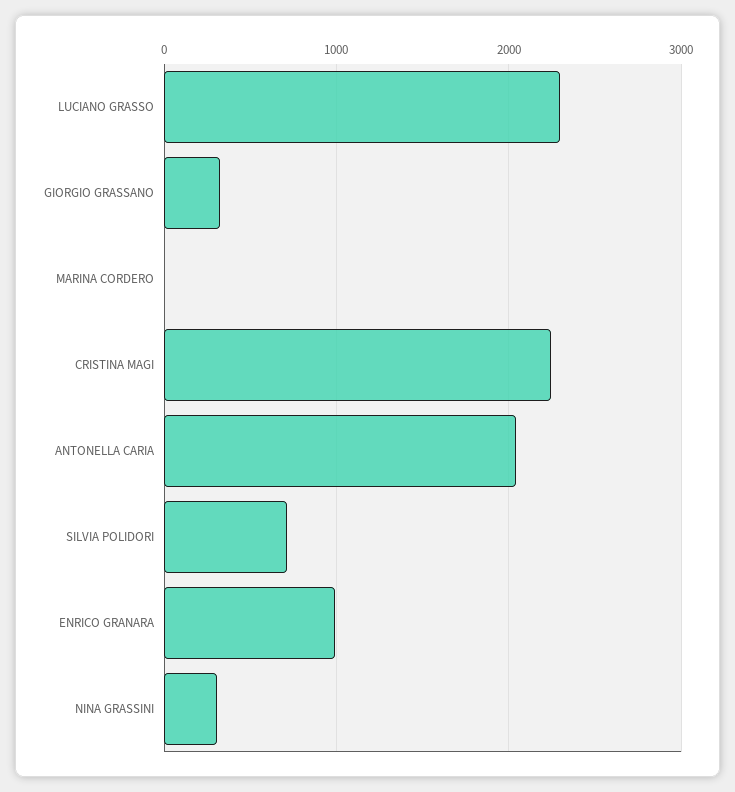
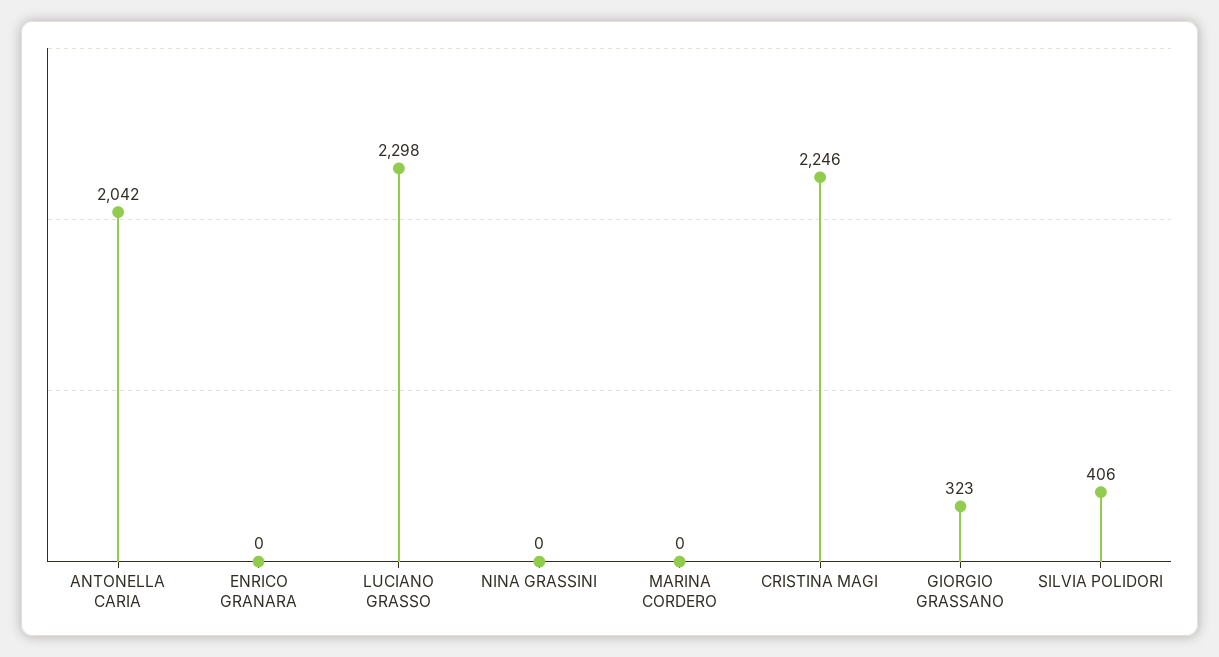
  {
    "LUCIANO GRASSO": 2298,
    "GIORGIO GRASSANO": 323,
    "MARINA CORDERO": 0,
    "CRISTINA MAGI": 2246,
    "ANTONELLA CARIA": 2042,
-   "SILVIA POLIDORI": 700,
+   "SILVIA POLIDORI": 406,
-   "ENRICO GRANARA": 1000,
+   "ENRICO GRANARA": 0,
-   "NINA GRASSINI": 300
+   "NINA GRASSINI": 0
  }

